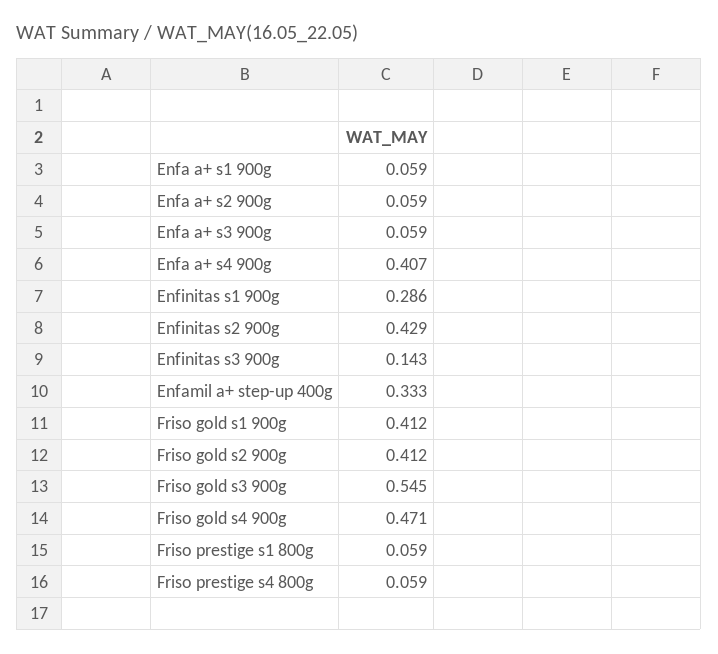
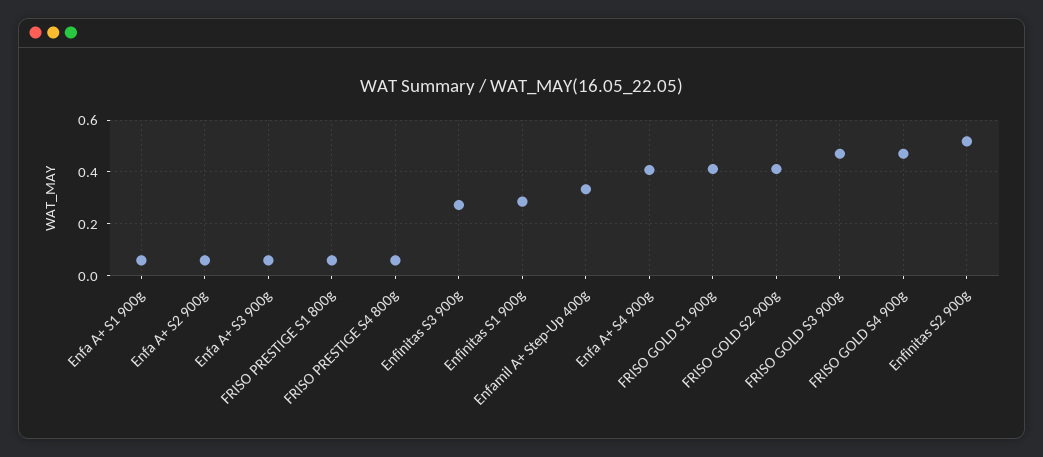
  {
    "Enfa a+ s1 900g": 0.059,
    "Enfa a+ s2 900g": 0.059,
    "Enfa a+ s3 900g": 0.059,
    "Enfa a+ s4 900g": 0.407,
    "Enfinitas s1 900g": 0.286,
-   "Enfinitas s2 900g": 0.429,
+   "Enfinitas s2 900g": 0.525,
-   "Enfinitas s3 900g": 0.143,
+   "Enfinitas s3 900g": 0.275,
    "Enfamil a+ step-up 400g": 0.333,
    "Friso gold s1 900g": 0.412,
    "Friso gold s2 900g": 0.412,
-   "Friso gold s3 900g": 0.545,
+   "Friso gold s3 900g": 0.475,
    "Friso gold s4 900g": 0.471,
    "Friso prestige s1 800g": 0.059,
    "Friso prestige s4 800g": 0.059
  }

